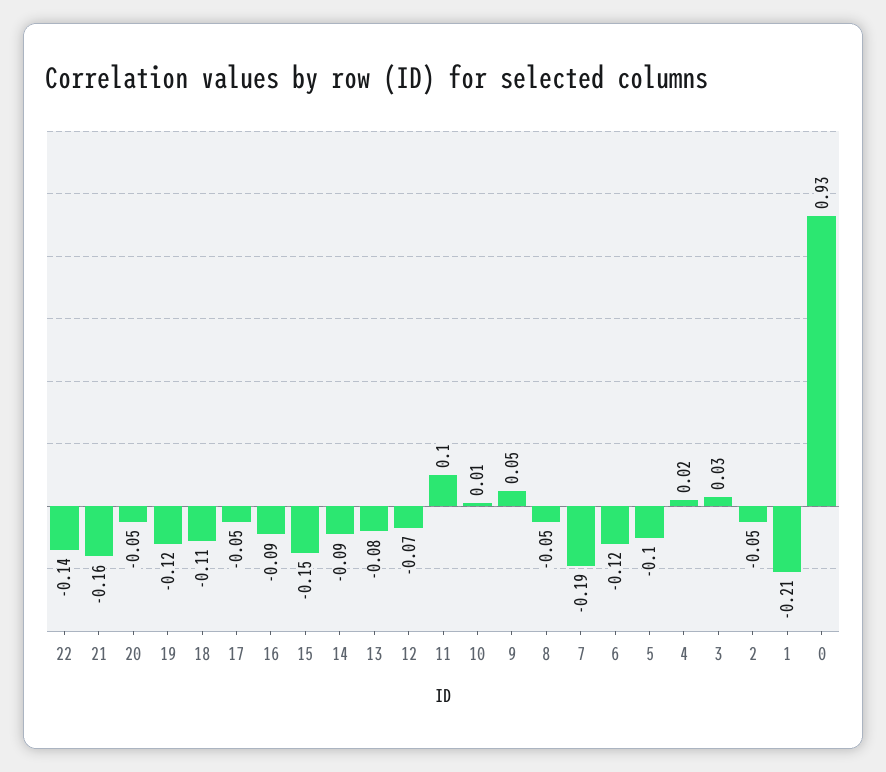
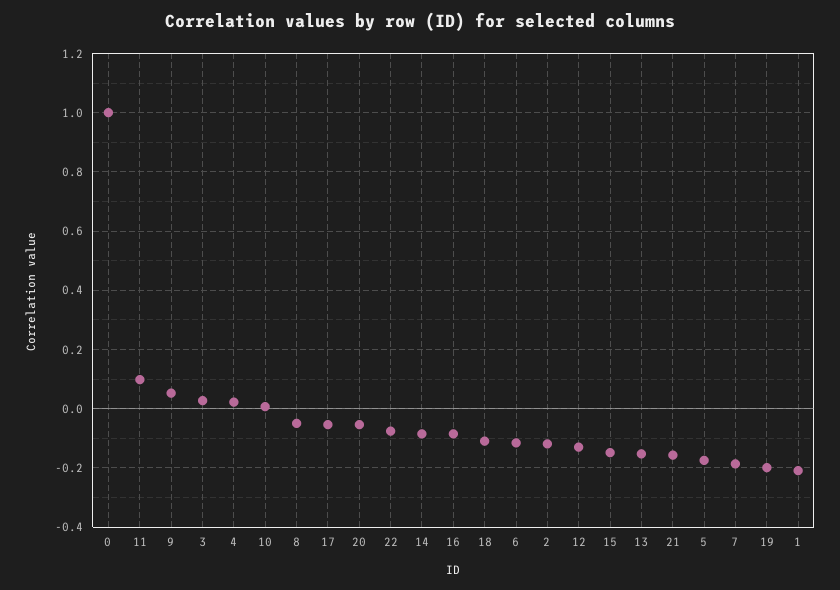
  {
-   "22": -0.14,
+   "22": -0.075,
    "21": -0.16,
    "20": -0.05,
-   "19": -0.12,
+   "19": -0.2,
    "18": -0.11,
    "17": -0.05,
    "16": -0.09,
    "15": -0.15,
    "14": -0.09,
-   "13": -0.08,
+   "13": -0.15,
-   "12": -0.07,
+   "12": -0.125,
    "11": 0.1,
    "10": 0.01,
    "9": 0.05,
    "8": -0.05,
    "7": -0.19,
    "6": -0.12,
-   "5": -0.1,
+   "5": -0.175,
    "4": 0.02,
    "3": 0.03,
-   "2": -0.05,
+   "2": -0.125,
    "1": -0.21,
-   "0": 0.93
+   "0": 1
  }

